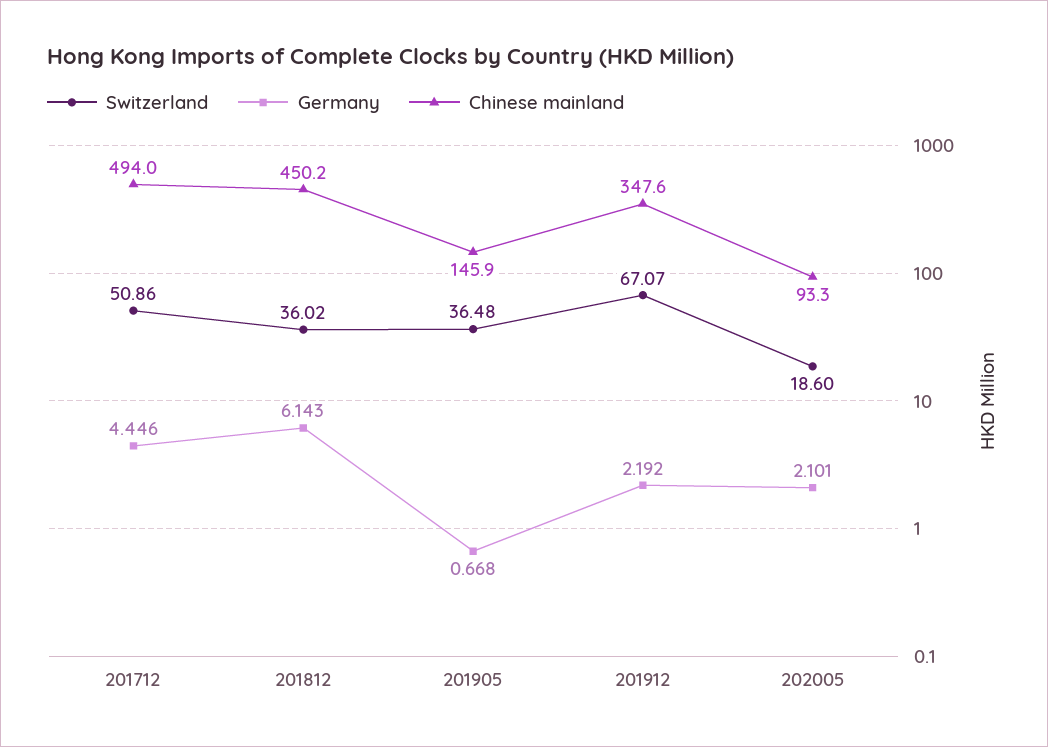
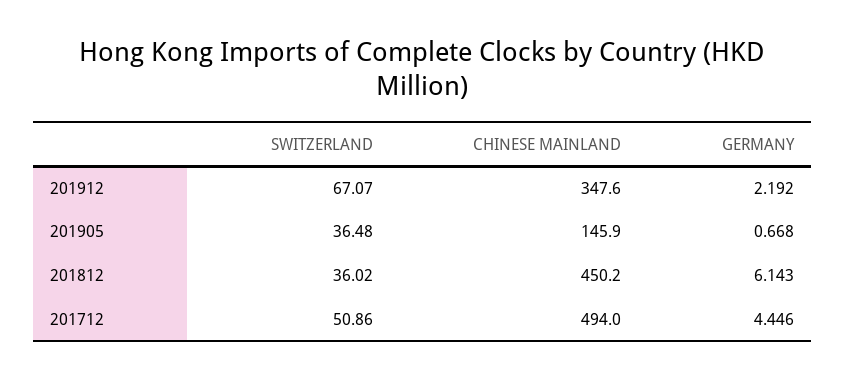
  {
    "Switzerland": {
      "201712": 50.86,
      "201812": 36.02,
      "201905": 36.48,
-     "201912": 67.07,
+     "201912": 67.07
-     "202005": 18.6
    },
    "Germany": {
      "201712": 4.446,
      "201812": 6.143,
      "201905": 0.668,
-     "201912": 2.192,
+     "201912": 2.192
-     "202005": 2.101
    },
    "Chinese mainland": {
      "201712": 494,
      "201812": 450.2,
      "201905": 145.9,
-     "201912": 347.6,
+     "201912": 347.6
-     "202005": 93.3
    }
  }

